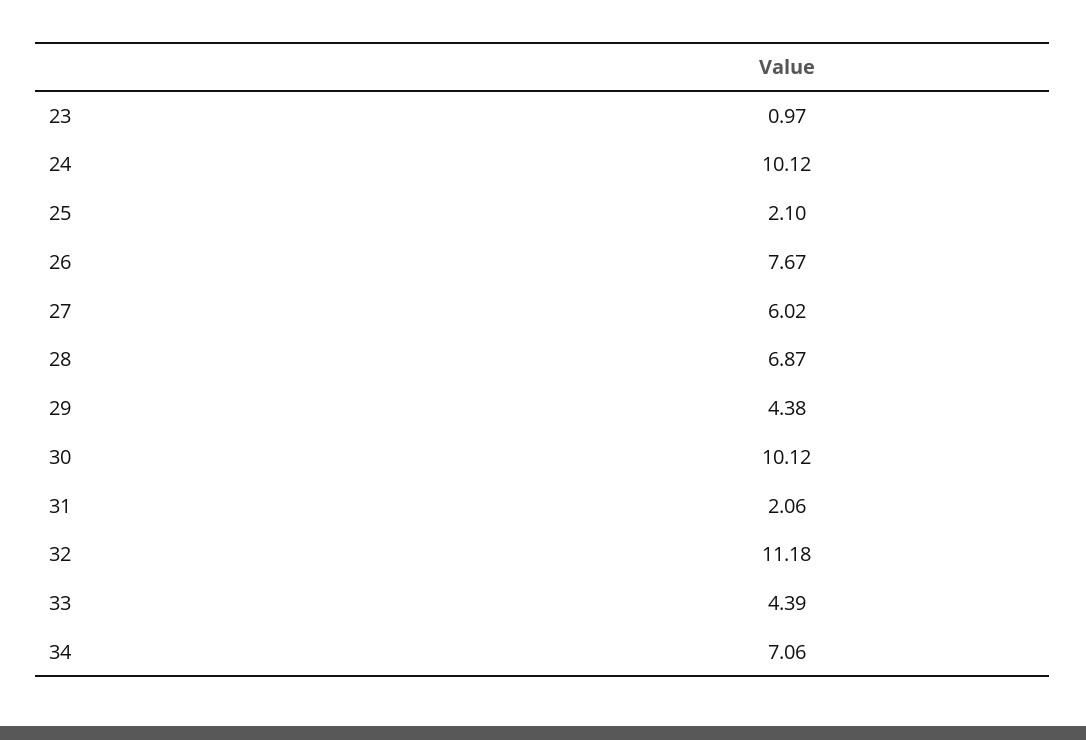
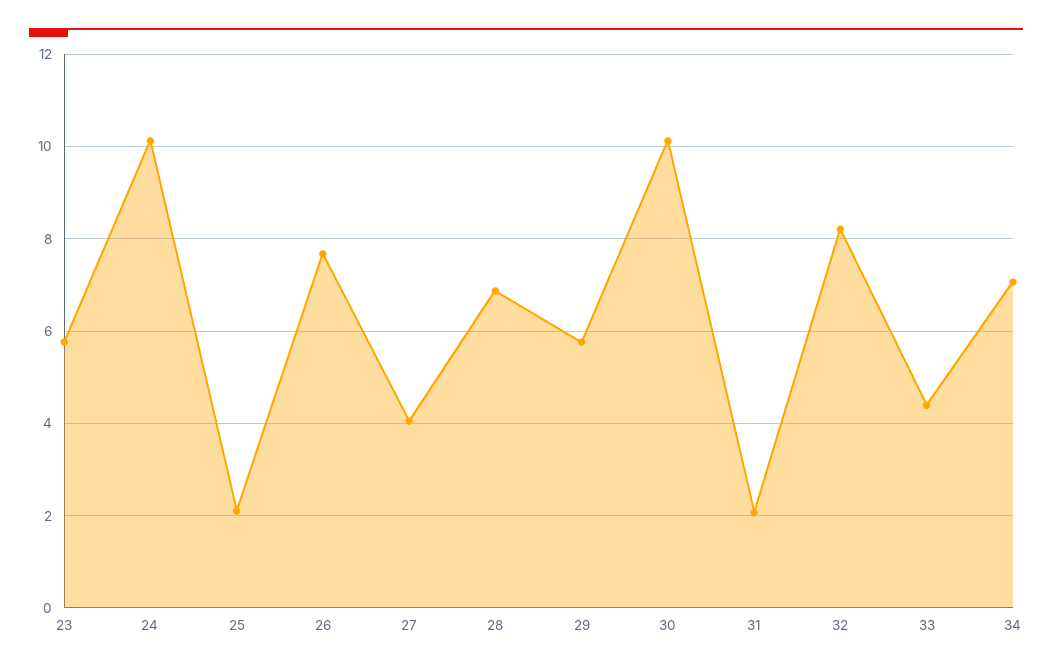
  {
-   "23": 0.97,
+   "23": 5.8,
    "24": 10.12,
    "25": 2.1,
    "26": 7.67,
-   "27": 6.02,
+   "27": 4,
    "28": 6.87,
-   "29": 4.38,
+   "29": 5.8,
    "30": 10.12,
    "31": 2.06,
-   "32": 11.18,
+   "32": 8.2,
    "33": 4.39,
    "34": 7.06
  }

